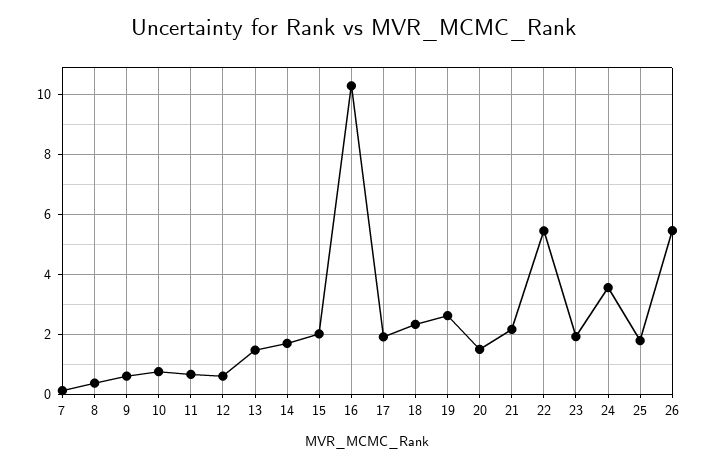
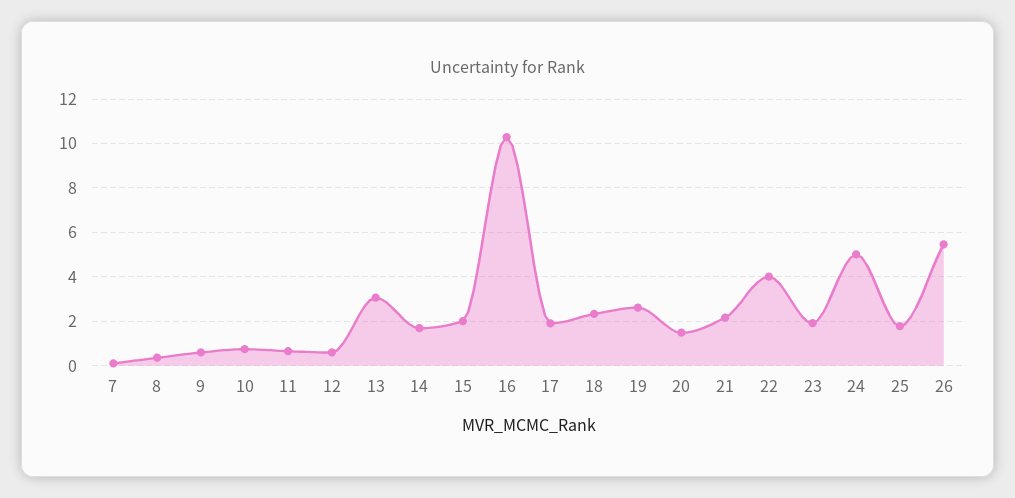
  {
    "7": 0,
    "8": 0.25,
    "9": 0.5,
    "10": 0.75,
    "11": 0.75,
    "12": 0.5,
-   "13": 1.5,
+   "13": 3,
    "14": 1.75,
    "15": 2,
    "16": 10.25,
    "17": 2,
    "18": 2.25,
    "19": 2.5,
    "20": 1.5,
    "21": 2.25,
-   "22": 5.5,
+   "22": 4,
    "23": 2,
-   "24": 3.5,
+   "24": 5,
    "25": 1.75,
    "26": 5.5
  }

